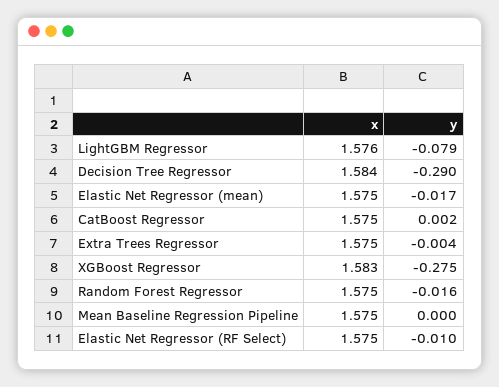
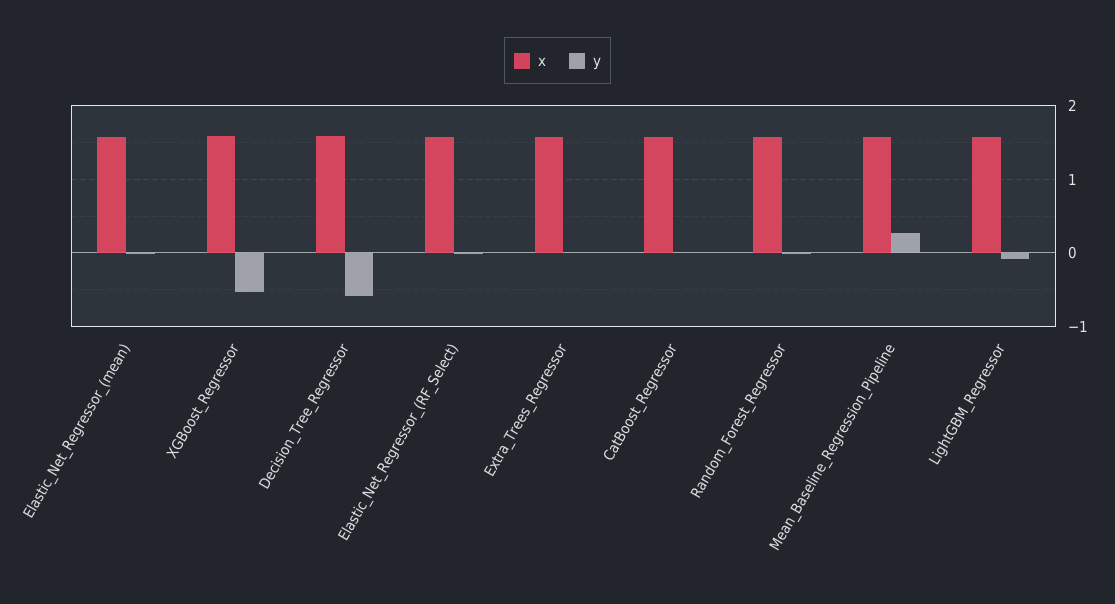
  {
    "x": {
      "LightGBM Regressor": 1.576,
      "Decision Tree Regressor": 1.584,
      "Elastic Net Regressor (mean)": 1.575,
      "CatBoost Regressor": 1.575,
      "Extra Trees Regressor": 1.575,
      "XGBoost Regressor": 1.583,
      "Random Forest Regressor": 1.575,
      "Mean Baseline Regression Pipeline": 1.575,
      "Elastic Net Regressor (RF Select)": 1.575
    },
    "y": {
      "LightGBM Regressor": -0.079,
-     "Decision Tree Regressor": -0.29,
+     "Decision Tree Regressor": -0.6,
      "Elastic Net Regressor (mean)": -0.017,
      "CatBoost Regressor": 0.002,
      "Extra Trees Regressor": -0.004,
-     "XGBoost Regressor": -0.275,
+     "XGBoost Regressor": -0.5,
      "Random Forest Regressor": -0.016,
-     "Mean Baseline Regression Pipeline": 0,
+     "Mean Baseline Regression Pipeline": 0.3,
      "Elastic Net Regressor (RF Select)": -0.01
    }
  }

